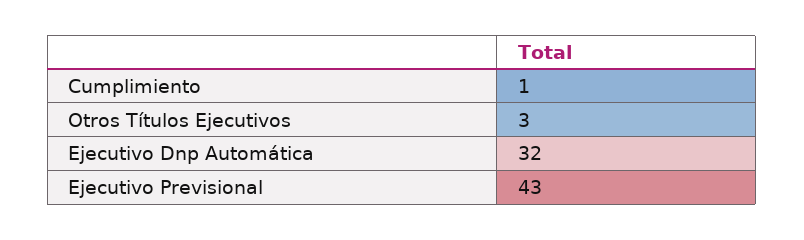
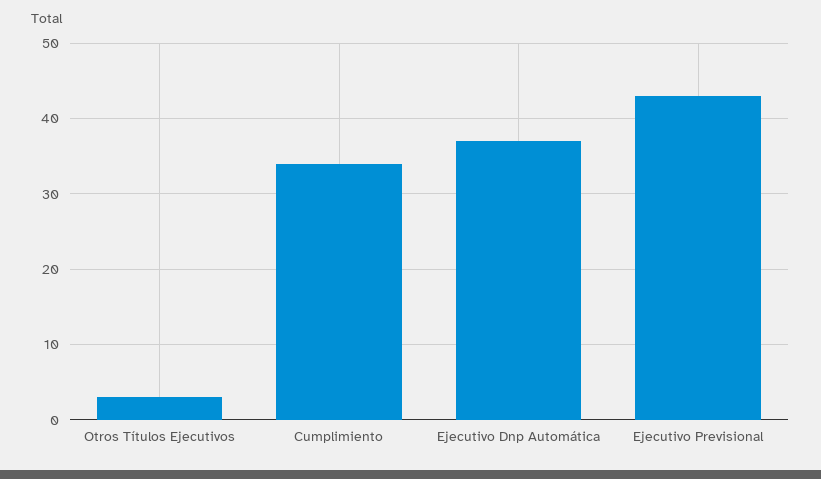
  {
-   "Cumplimiento": 1,
+   "Cumplimiento": 34,
    "Otros Títulos Ejecutivos": 3,
-   "Ejecutivo Dnp Automática": 32,
+   "Ejecutivo Dnp Automática": 37,
    "Ejecutivo Previsional": 43
  }

